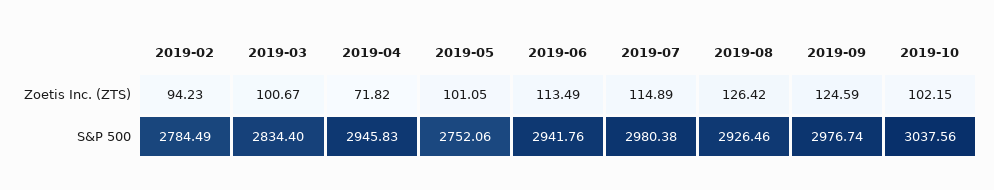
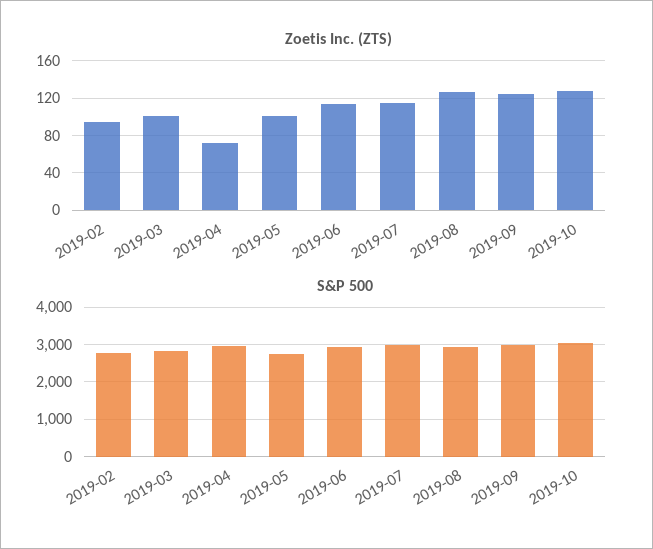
  {
    "Zoetis Inc. (ZTS)": {
      "2019-02": 94.23,
      "2019-03": 100.67,
      "2019-04": 71.82,
      "2019-05": 101.05,
      "2019-06": 113.49,
      "2019-07": 114.89,
      "2019-08": 126.42,
      "2019-09": 124.59,
-     "2019-10": 102.15
+     "2019-10": 130
    },
    "S&P 500": {
      "2019-02": 2784.49,
      "2019-03": 2834.4,
      "2019-04": 2945.83,
      "2019-05": 2752.06,
      "2019-06": 2941.76,
      "2019-07": 2980.38,
      "2019-08": 2926.46,
      "2019-09": 2976.74,
      "2019-10": 3037.56
    }
  }

